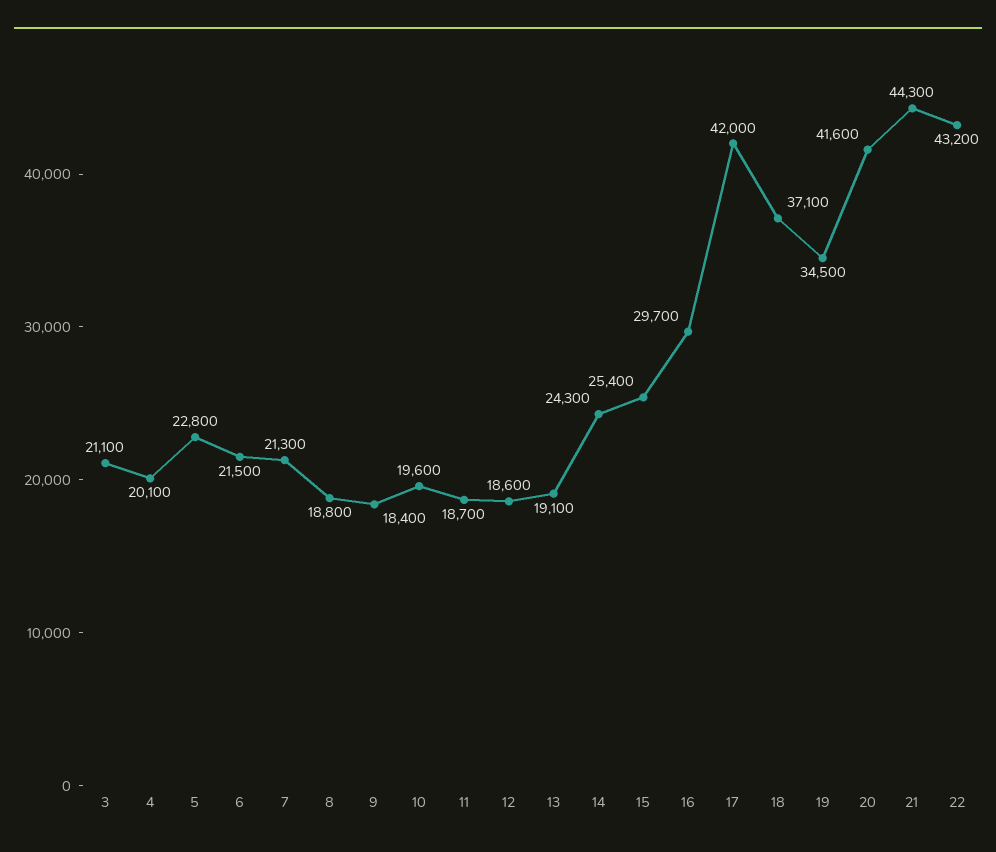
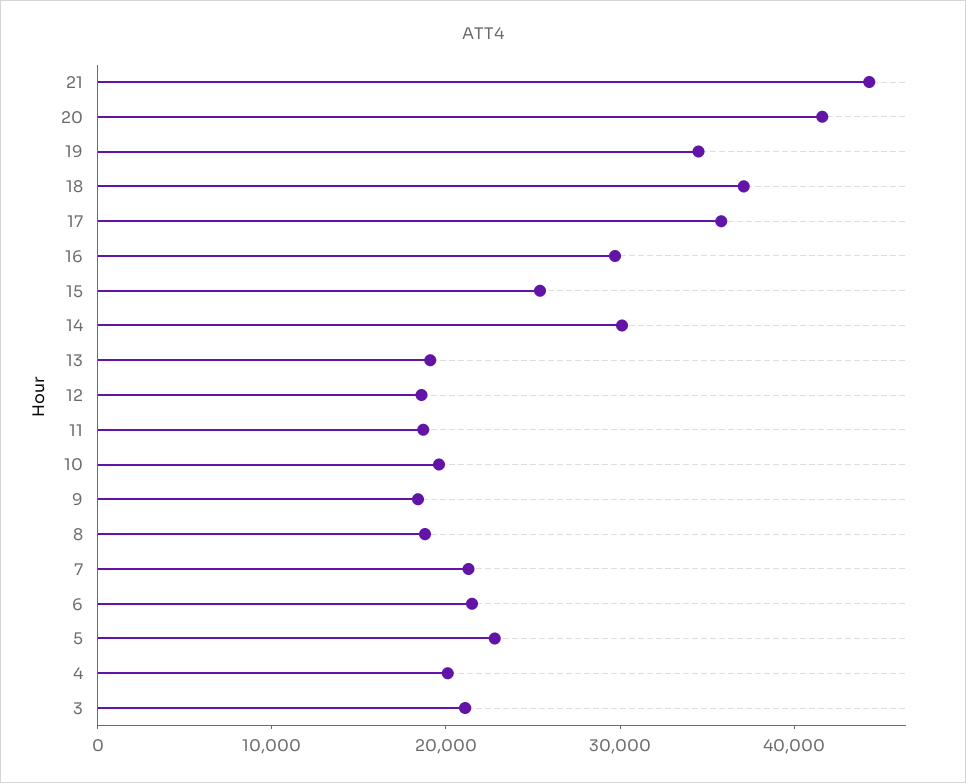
  {
    "3": 21100,
    "4": 20100,
    "5": 22800,
    "6": 21500,
    "7": 21300,
    "8": 18800,
    "9": 18400,
    "10": 19600,
    "11": 18700,
    "12": 18600,
    "13": 19100,
-   "14": 24300,
+   "14": 30000,
    "15": 25400,
    "16": 29700,
-   "17": 42000,
+   "17": 36000,
    "18": 37100,
    "19": 34500,
    "20": 41600,
-   "21": 44300,
+   "21": 44300
-   "22": 43200
  }

